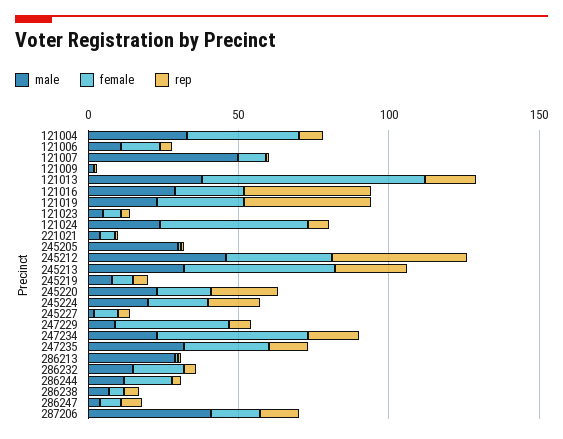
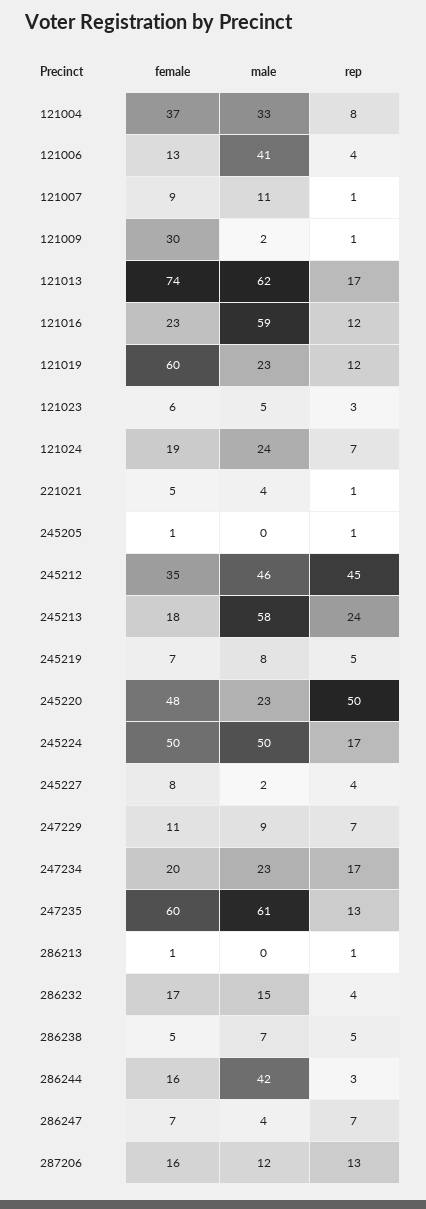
  {
    "male": {
      "121004": 33,
-     "121006": 10,
+     "121006": 41,
-     "121007": 50,
+     "121007": 11,
      "121009": 2,
-     "121013": 40,
+     "121013": 62,
-     "121016": 30,
+     "121016": 59,
      "121019": 23,
      "121023": 5,
      "121024": 24,
      "221021": 4,
-     "245205": 30,
+     "245205": 0,
      "245212": 46,
-     "245213": 30,
+     "245213": 58,
      "245219": 8,
      "245220": 23,
-     "245224": 20,
+     "245224": 50,
      "245227": 2,
      "247229": 9,
      "247234": 23,
-     "247235": 30,
+     "247235": 61,
-     "286213": 30,
+     "286213": 0,
      "286232": 15,
-     "286244": 10,
+     "286244": 42,
      "286238": 7,
      "286247": 4,
-     "287206": 40
+     "287206": 12
    },
    "female": {
      "121004": 37,
      "121006": 13,
      "121007": 9,
-     "121009": 0,
+     "121009": 30,
      "121013": 74,
      "121016": 23,
-     "121019": 30,
+     "121019": 60,
      "121023": 6,
-     "121024": 50,
+     "121024": 19,
      "221021": 5,
      "245205": 1,
      "245212": 35,
-     "245213": 50,
+     "245213": 18,
      "245219": 7,
-     "245220": 20,
+     "245220": 48,
-     "245224": 20,
+     "245224": 50,
      "245227": 8,
-     "247229": 40,
+     "247229": 11,
-     "247234": 50,
+     "247234": 20,
-     "247235": 30,
+     "247235": 60,
      "286213": 1,
      "286232": 17,
      "286244": 16,
      "286238": 5,
      "286247": 7,
      "287206": 16
    },
    "rep": {
      "121004": 8,
      "121006": 4,
      "121007": 1,
      "121009": 1,
      "121013": 17,
-     "121016": 40,
+     "121016": 12,
-     "121019": 40,
+     "121019": 12,
      "121023": 3,
      "121024": 7,
      "221021": 1,
      "245205": 1,
      "245212": 45,
      "245213": 24,
      "245219": 5,
-     "245220": 20,
+     "245220": 50,
      "245224": 17,
      "245227": 4,
      "247229": 7,
      "247234": 17,
      "247235": 13,
      "286213": 1,
      "286232": 4,
      "286244": 3,
      "286238": 5,
      "286247": 7,
      "287206": 13
    }
  }

